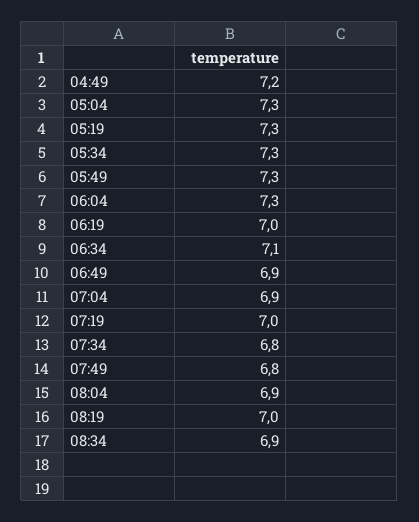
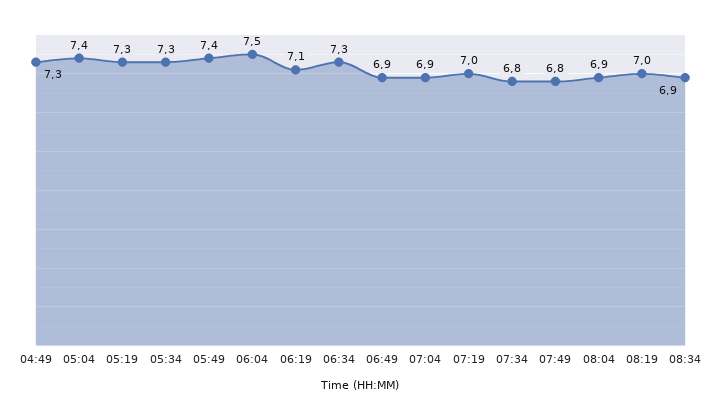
  {
-   "04:49": 7.2,
+   "04:49": 7.3,
-   "05:04": 7.3,
+   "05:04": 7.4,
    "05:19": 7.3,
    "05:34": 7.3,
-   "05:49": 7.3,
+   "05:49": 7.4,
-   "06:04": 7.3,
+   "06:04": 7.5,
-   "06:19": 7,
+   "06:19": 7.1,
-   "06:34": 7.1,
+   "06:34": 7.3,
    "06:49": 6.9,
    "07:04": 6.9,
    "07:19": 7,
    "07:34": 6.8,
    "07:49": 6.8,
    "08:04": 6.9,
    "08:19": 7,
    "08:34": 6.9
  }

